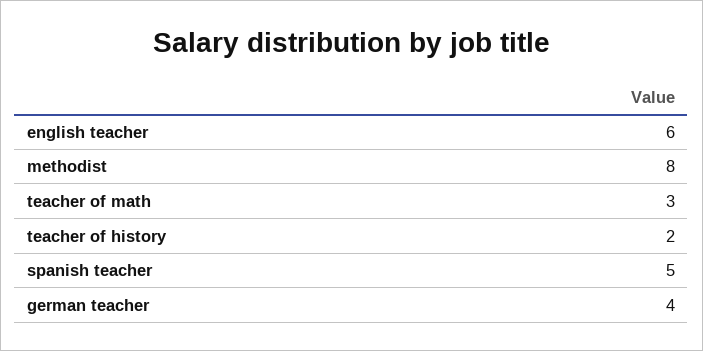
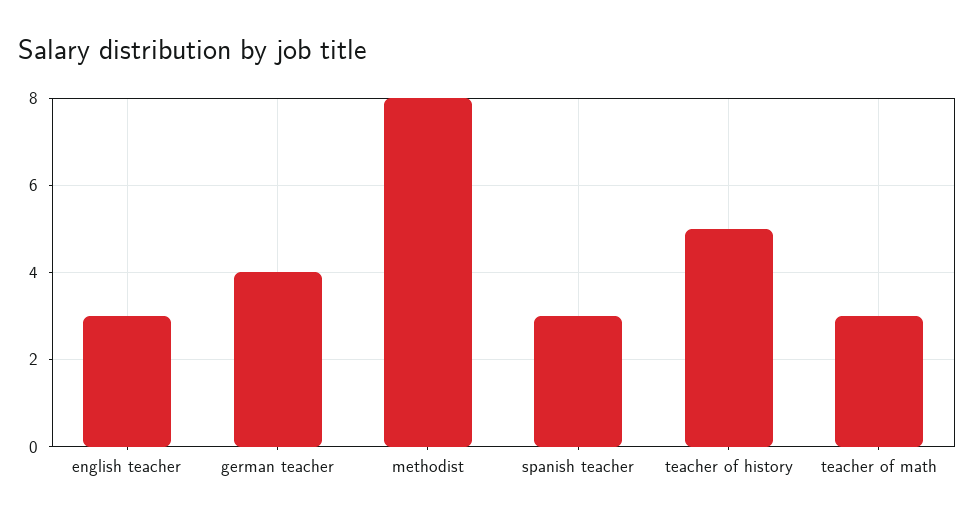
  {
-   "english teacher": 6,
+   "english teacher": 3,
    "methodist": 8,
    "teacher of math": 3,
-   "teacher of history": 2,
+   "teacher of history": 5,
-   "spanish teacher": 5,
+   "spanish teacher": 3,
    "german teacher": 4
  }

